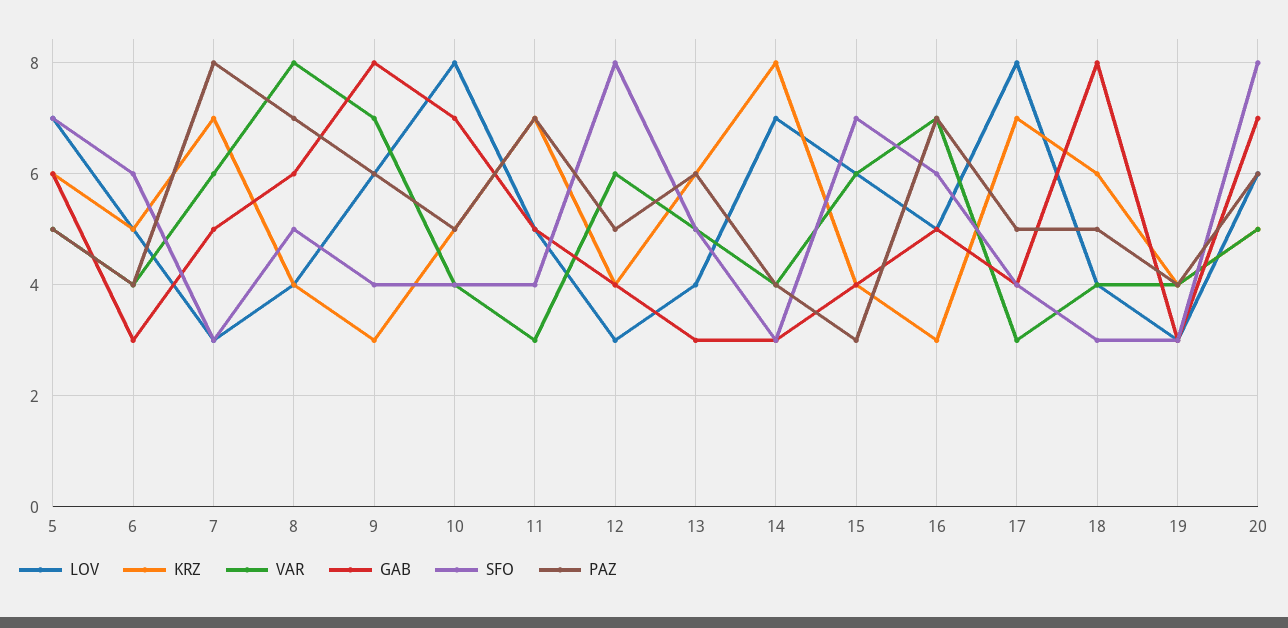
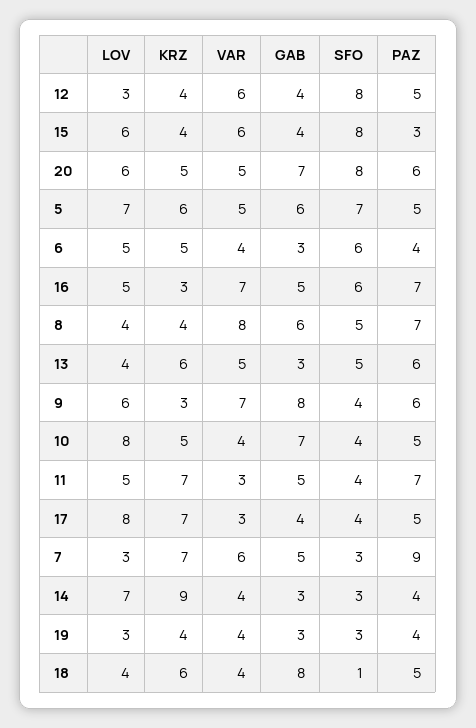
  {
    "LOV": {
      "5": 7,
      "6": 5,
      "7": 3,
      "8": 4,
      "9": 6,
      "10": 8,
      "11": 5,
      "12": 3,
      "13": 4,
      "14": 7,
      "15": 6,
      "16": 5,
      "17": 8,
      "18": 4,
      "19": 3,
      "20": 6
    },
    "KRZ": {
      "5": 6,
      "6": 5,
      "7": 7,
      "8": 4,
      "9": 3,
      "10": 5,
      "11": 7,
      "12": 4,
      "13": 6,
-     "14": 8,
+     "14": 9,
      "15": 4,
      "16": 3,
      "17": 7,
      "18": 6,
      "19": 4,
      "20": 5
    },
    "VAR": {
      "5": 5,
      "6": 4,
      "7": 6,
      "8": 8,
      "9": 7,
      "10": 4,
      "11": 3,
      "12": 6,
      "13": 5,
      "14": 4,
      "15": 6,
      "16": 7,
      "17": 3,
      "18": 4,
      "19": 4,
      "20": 5
    },
    "GAB": {
      "5": 6,
      "6": 3,
      "7": 5,
      "8": 6,
      "9": 8,
      "10": 7,
      "11": 5,
      "12": 4,
      "13": 3,
      "14": 3,
      "15": 4,
      "16": 5,
      "17": 4,
      "18": 8,
      "19": 3,
      "20": 7
    },
    "SFO": {
      "5": 7,
      "6": 6,
      "7": 3,
      "8": 5,
      "9": 4,
      "10": 4,
      "11": 4,
      "12": 8,
      "13": 5,
      "14": 3,
-     "15": 7,
+     "15": 8,
      "16": 6,
      "17": 4,
-     "18": 3,
+     "18": 1,
      "19": 3,
      "20": 8
    },
    "PAZ": {
      "5": 5,
      "6": 4,
-     "7": 8,
+     "7": 9,
      "8": 7,
      "9": 6,
      "10": 5,
      "11": 7,
      "12": 5,
      "13": 6,
      "14": 4,
      "15": 3,
      "16": 7,
      "17": 5,
      "18": 5,
      "19": 4,
      "20": 6
    }
  }

